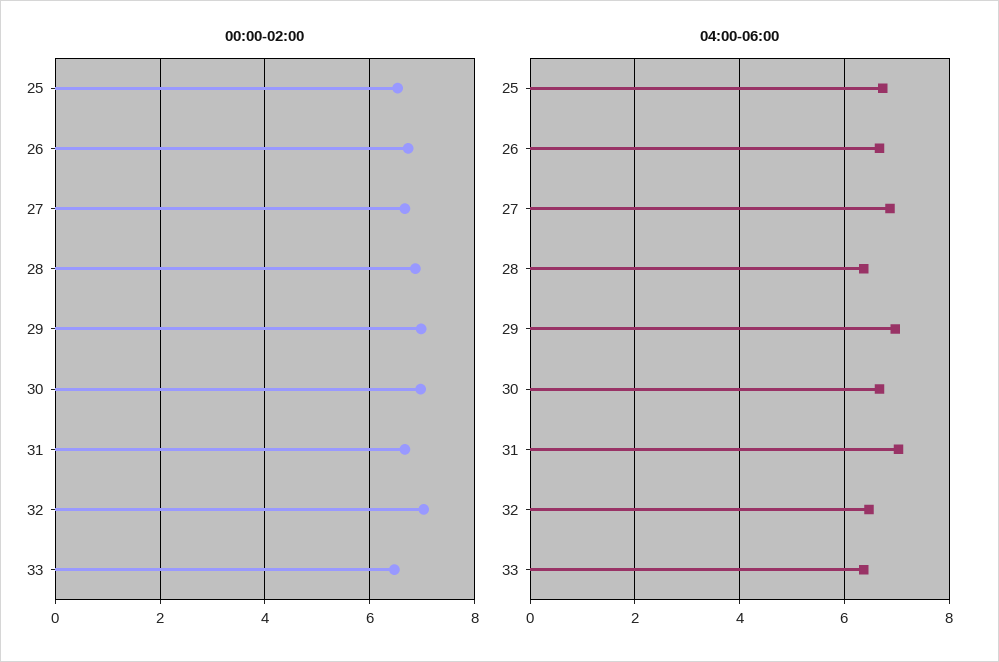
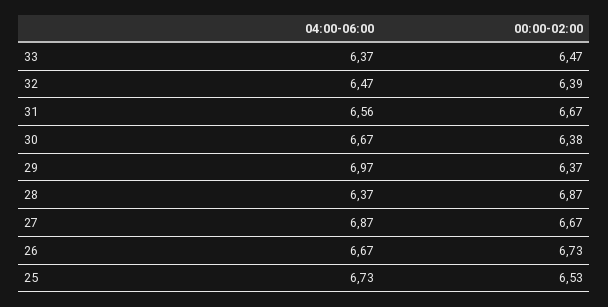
  {
    "00:00-02:00": {
      "25": 6.53,
      "26": 6.73,
      "27": 6.67,
      "28": 6.87,
-     "29": 7,
+     "29": 6.37,
-     "30": 7,
+     "30": 6.38,
      "31": 6.67,
-     "32": 7,
+     "32": 6.39,
      "33": 6.47
    },
    "04:00-06:00": {
      "25": 6.73,
      "26": 6.67,
      "27": 6.87,
      "28": 6.37,
      "29": 6.97,
      "30": 6.67,
-     "31": 7,
+     "31": 6.56,
      "32": 6.47,
      "33": 6.37
    }
  }

